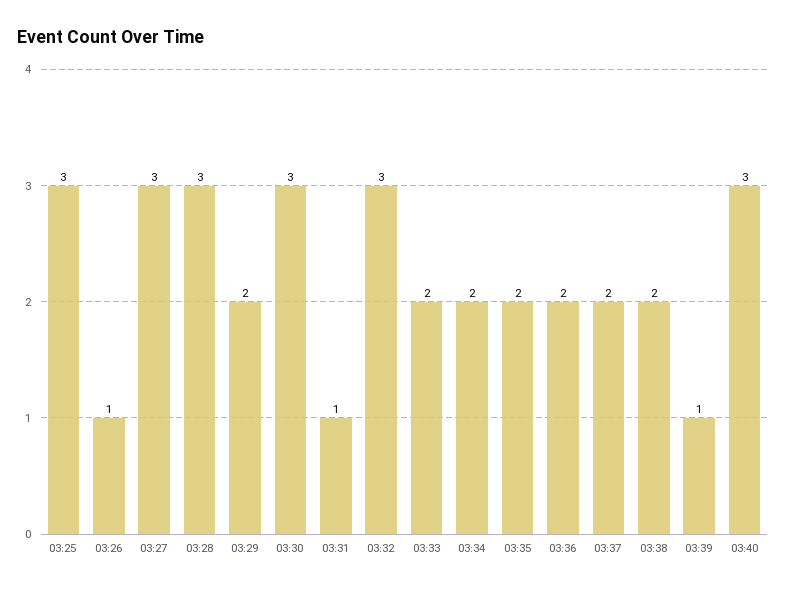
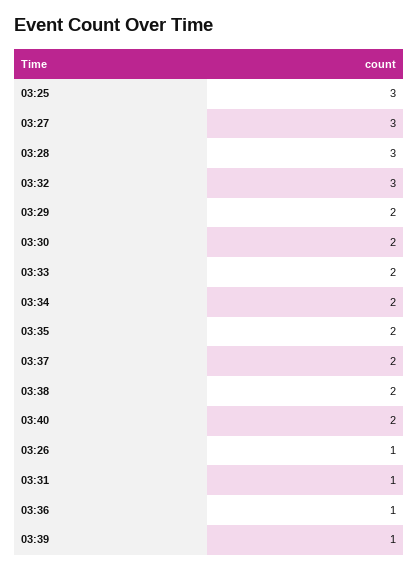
  {
    "03:25": 3,
    "03:26": 1,
    "03:27": 3,
    "03:28": 3,
    "03:29": 2,
-   "03:30": 3,
+   "03:30": 2,
    "03:31": 1,
    "03:32": 3,
    "03:33": 2,
    "03:34": 2,
    "03:35": 2,
-   "03:36": 2,
+   "03:36": 1,
    "03:37": 2,
    "03:38": 2,
    "03:39": 1,
-   "03:40": 3
+   "03:40": 2
  }

